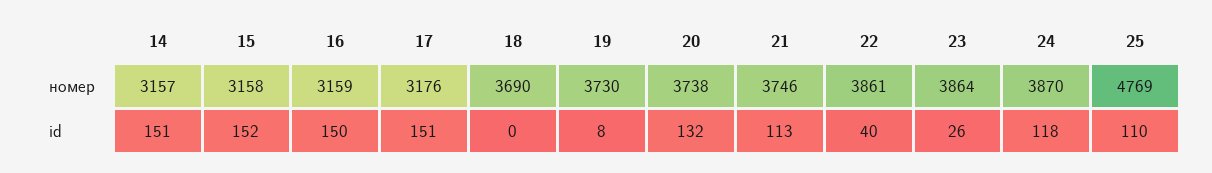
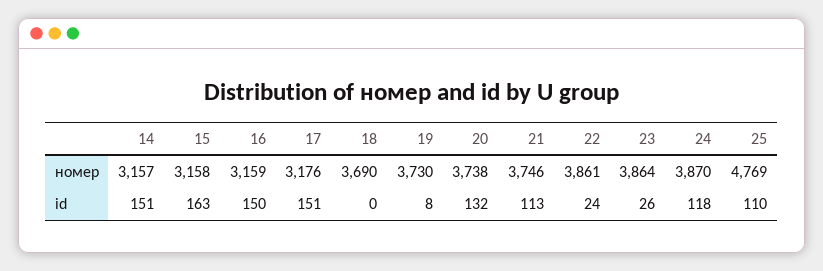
  {
    "14": {
      "номер": 3157,
      "id": 151
    },
    "15": {
      "номер": 3158,
-     "id": 152
+     "id": 163
    },
    "16": {
      "номер": 3159,
      "id": 150
    },
    "17": {
      "номер": 3176,
      "id": 151
    },
    "18": {
      "номер": 3690,
      "id": 0
    },
    "19": {
      "номер": 3730,
      "id": 8
    },
    "20": {
      "номер": 3738,
      "id": 132
    },
    "21": {
      "номер": 3746,
      "id": 113
    },
    "22": {
      "номер": 3861,
-     "id": 40
+     "id": 24
    },
    "23": {
      "номер": 3864,
      "id": 26
    },
    "24": {
      "номер": 3870,
      "id": 118
    },
    "25": {
      "номер": 4769,
      "id": 110
    }
  }

